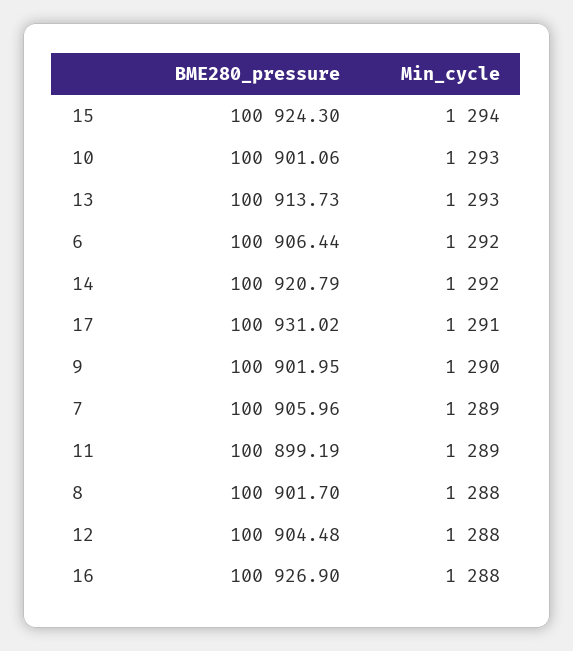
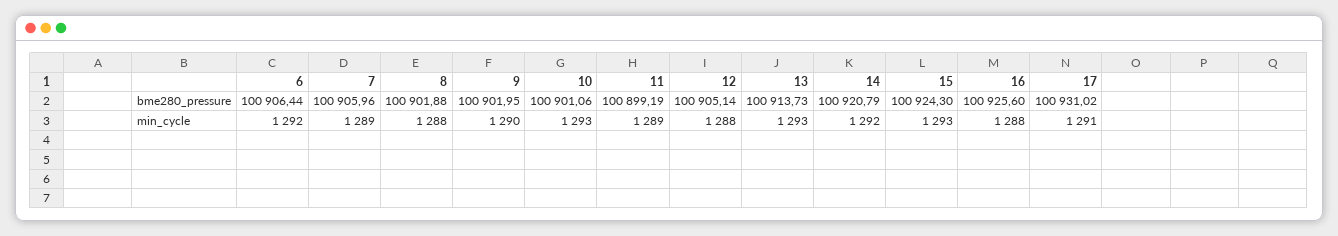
  {
    "BME280_pressure": {
      "15": 100924.3,
      "10": 100901.06,
      "13": 100913.73,
      "6": 100906.44,
      "14": 100920.79,
      "17": 100931.02,
      "9": 100901.95,
      "7": 100905.96,
      "11": 100899.19,
-     "8": 100901.7,
+     "8": 100901.88,
-     "12": 100904.48,
+     "12": 100905.14,
-     "16": 100926.9
+     "16": 100925.6
    },
    "Min_cycle": {
-     "15": 1294,
+     "15": 1293,
      "10": 1293,
      "13": 1293,
      "6": 1292,
      "14": 1292,
      "17": 1291,
      "9": 1290,
      "7": 1289,
      "11": 1289,
      "8": 1288,
      "12": 1288,
      "16": 1288
    }
  }

